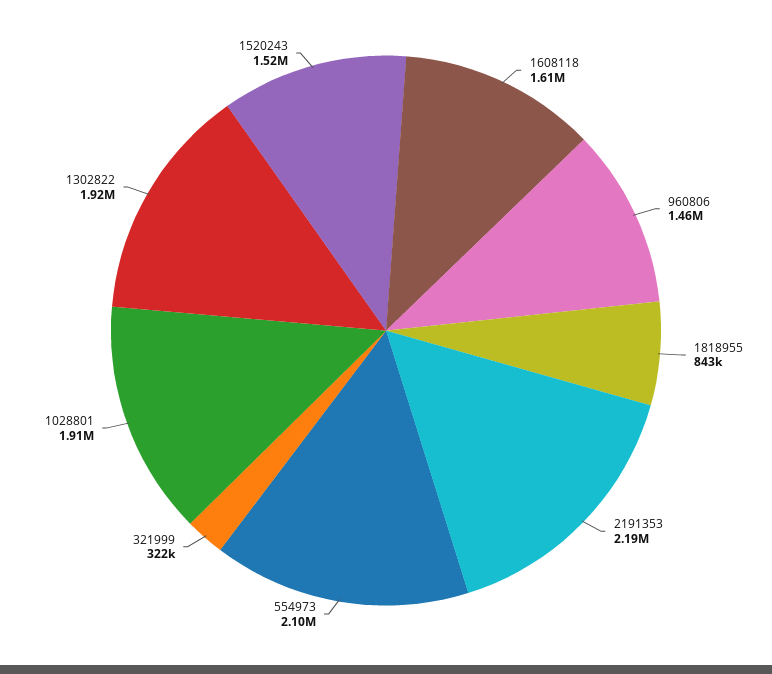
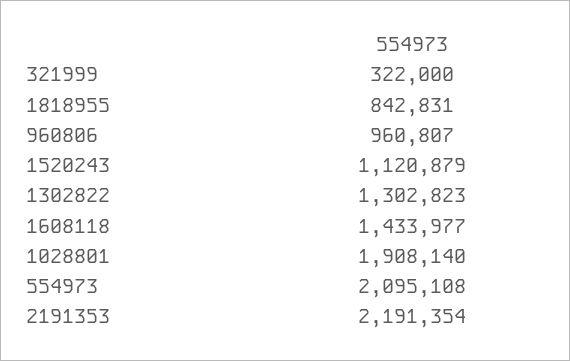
  {
-   "1608118": 1610000,
+   "1608118": 1433977,
-   "960806": 1460000,
+   "960806": 960807,
    "1818955": 842831,
    "2191353": 2191354,
    "554973": 2095108,
    "321999": 322000,
    "1028801": 1908140,
-   "1302822": 1920000,
+   "1302822": 1302823,
-   "1520243": 1520000
+   "1520243": 1120879
  }

